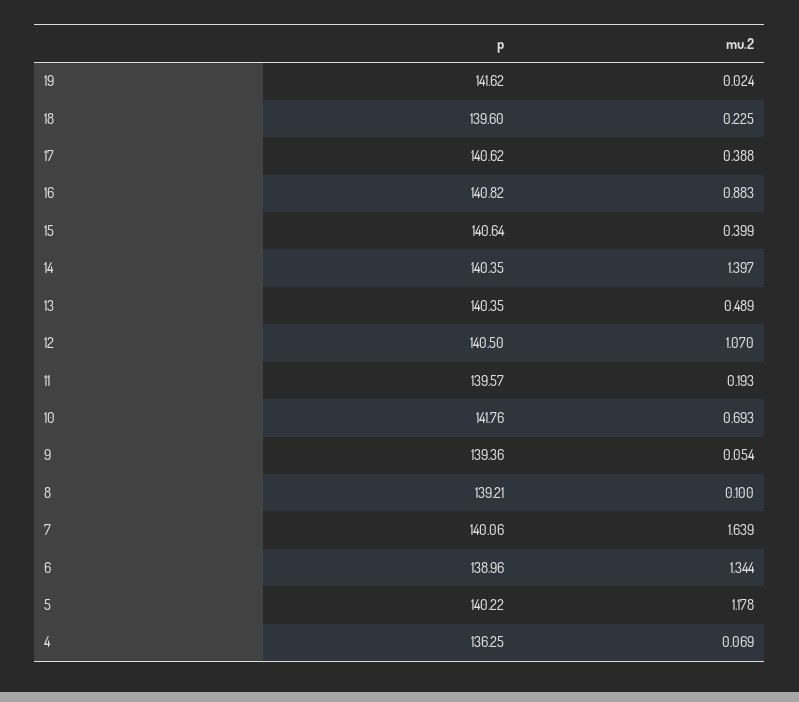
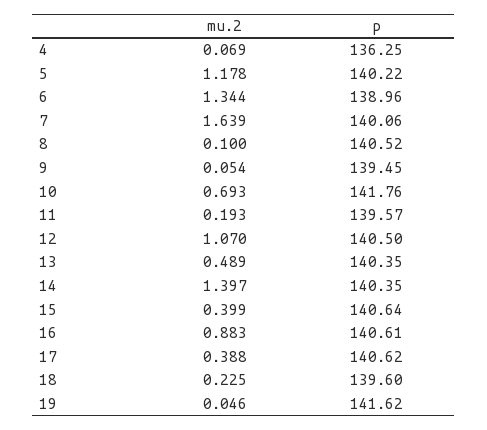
  {
    "p": {
      "19": 141.62,
      "18": 139.6,
      "17": 140.62,
-     "16": 140.82,
+     "16": 140.61,
      "15": 140.64,
      "14": 140.35,
      "13": 140.35,
      "12": 140.5,
      "11": 139.57,
      "10": 141.76,
-     "9": 139.36,
+     "9": 139.45,
-     "8": 139.21,
+     "8": 140.52,
      "7": 140.06,
      "6": 138.96,
      "5": 140.22,
      "4": 136.25
    },
    "mu.2": {
-     "19": 0.024,
+     "19": 0.046,
      "18": 0.225,
      "17": 0.388,
      "16": 0.883,
      "15": 0.399,
      "14": 1.397,
      "13": 0.489,
      "12": 1.07,
      "11": 0.193,
      "10": 0.693,
      "9": 0.054,
      "8": 0.1,
      "7": 1.639,
      "6": 1.344,
      "5": 1.178,
      "4": 0.069
    }
  }

